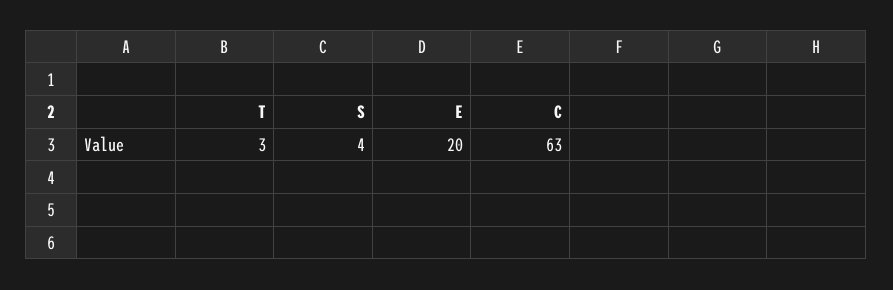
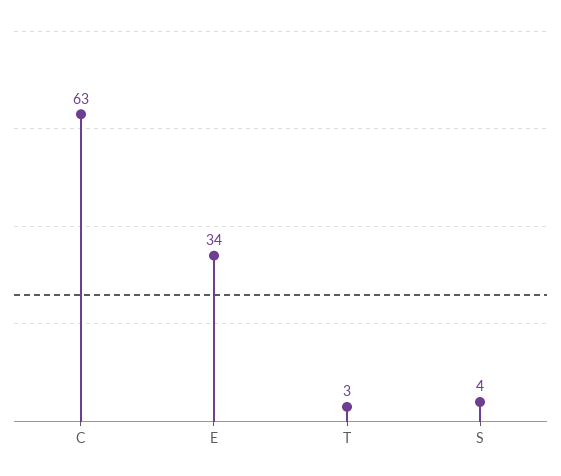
  {
    "T": 3,
    "S": 4,
-   "E": 20,
+   "E": 34,
    "C": 63
  }

